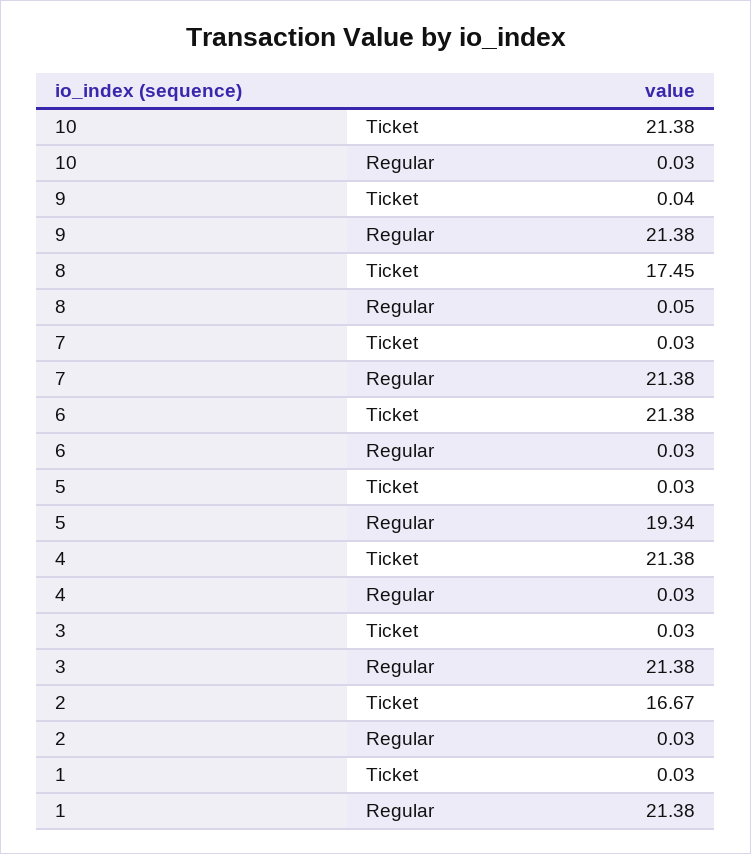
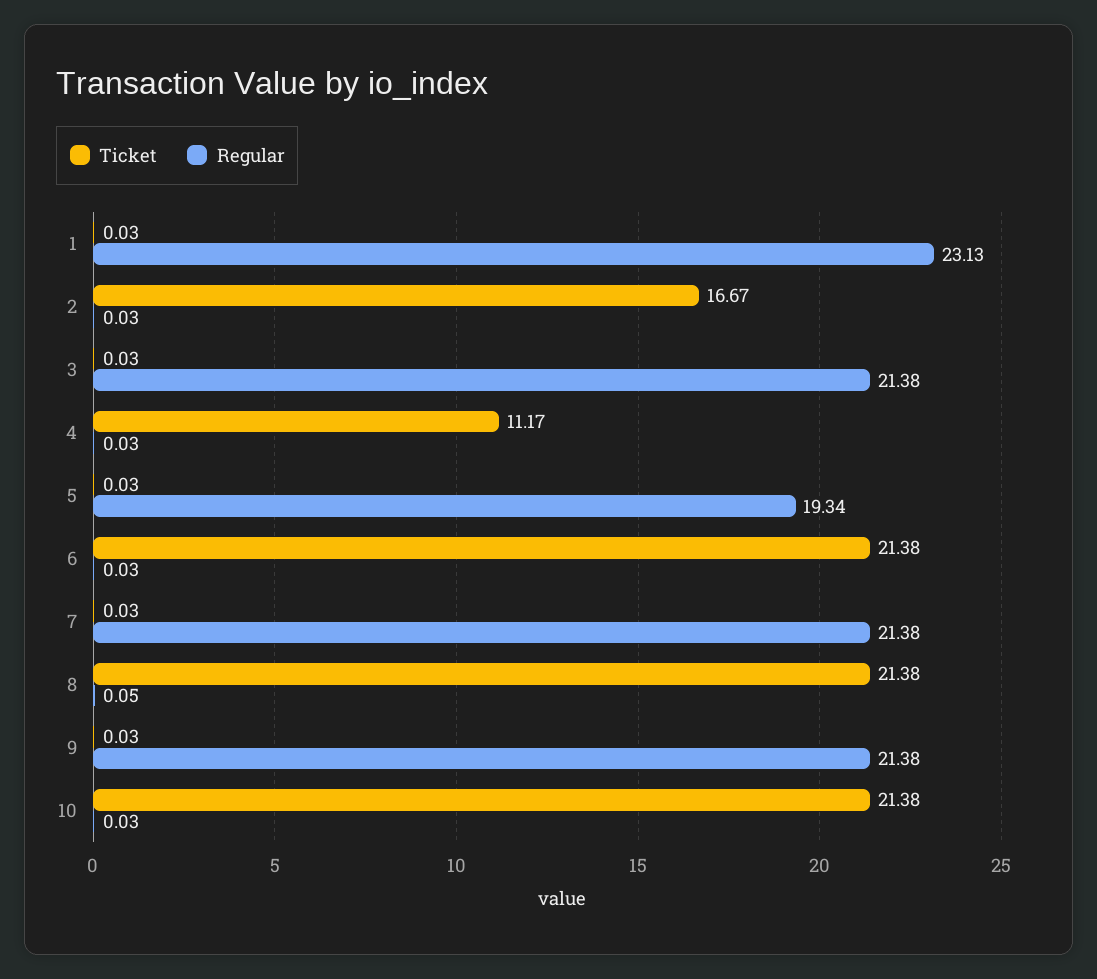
  {
    "Ticket": {
      "10": 21.38,
-     "9": 0.04,
+     "9": 0.03,
-     "8": 17.45,
+     "8": 21.38,
      "7": 0.03,
      "6": 21.38,
      "5": 0.03,
-     "4": 21.38,
+     "4": 11.17,
      "3": 0.03,
      "2": 16.67,
      "1": 0.03
    },
    "Regular": {
      "10": 0.03,
      "9": 21.38,
      "8": 0.05,
      "7": 21.38,
      "6": 0.03,
      "5": 19.34,
      "4": 0.03,
      "3": 21.38,
      "2": 0.03,
-     "1": 21.38
+     "1": 23.13
    }
  }

